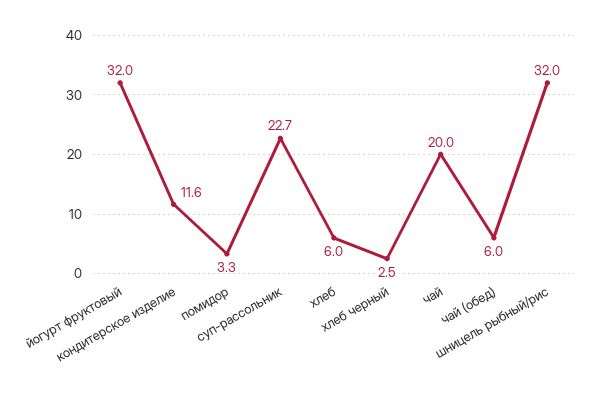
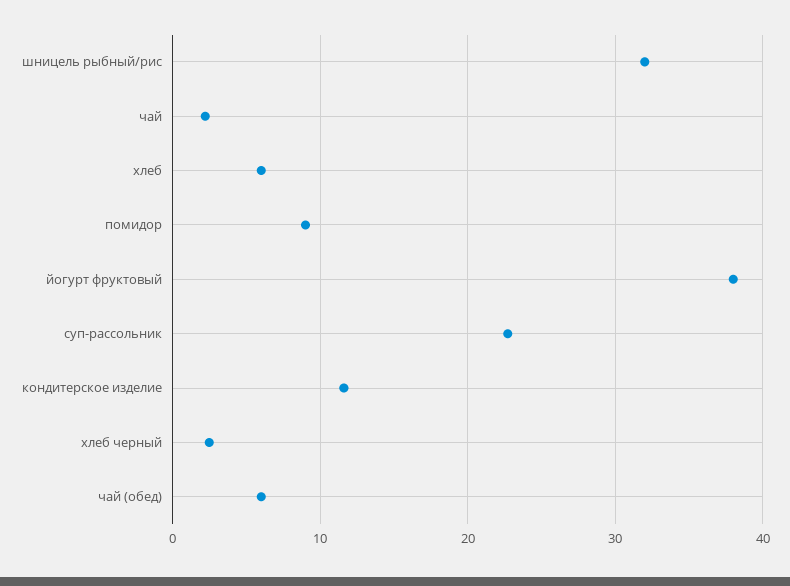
  {
-   "йогурт фруктовый": 32,
+   "йогурт фруктовый": 38,
    "кондитерское изделие": 11.6,
-   "помидор": 3.3,
+   "помидор": 9,
    "суп-рассольник": 22.7,
    "хлеб": 6,
    "хлеб черный": 2.5,
-   "чай": 20,
+   "чай": 2,
    "чай (обед)": 6,
    "шницель рыбный/рис": 32
  }

